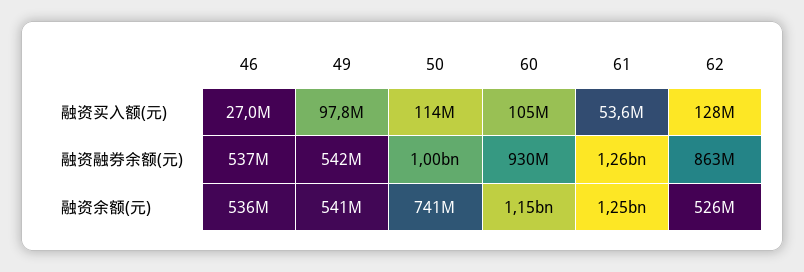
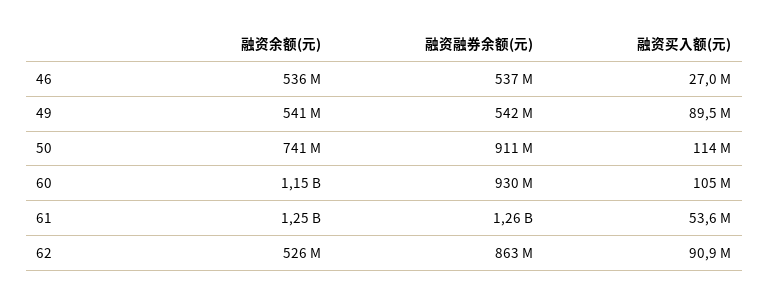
  {
    "46": {
      "融资买入额(元)": 27000000,
      "融资融券余额(元)": 537000000,
      "融资余额(元)": 536000000
    },
    "49": {
-     "融资买入额(元)": 97800000,
+     "融资买入额(元)": 89500000,
      "融资融券余额(元)": 542000000,
      "融资余额(元)": 541000000
    },
    "50": {
      "融资买入额(元)": 114000000,
-     "融资融券余额(元)": 1000000000,
+     "融资融券余额(元)": 911000000,
      "融资余额(元)": 741000000
    },
    "60": {
      "融资买入额(元)": 105000000,
      "融资融券余额(元)": 930000000,
      "融资余额(元)": 1150000000
    },
    "61": {
      "融资买入额(元)": 53600000,
      "融资融券余额(元)": 1260000000,
      "融资余额(元)": 1250000000
    },
    "62": {
-     "融资买入额(元)": 128000000,
+     "融资买入额(元)": 90900000,
      "融资融券余额(元)": 863000000,
      "融资余额(元)": 526000000
    }
  }

